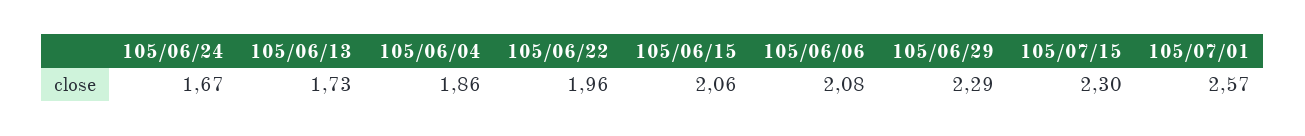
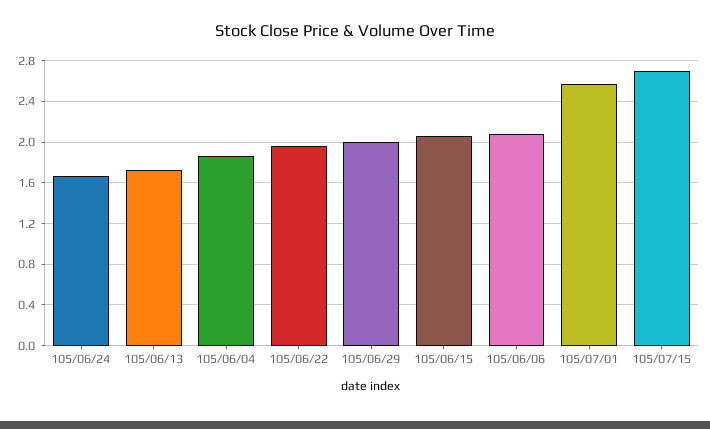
  {
    "105/06/24": 1.67,
    "105/06/13": 1.73,
    "105/06/04": 1.86,
    "105/06/22": 1.96,
    "105/06/15": 2.06,
    "105/06/06": 2.08,
-   "105/06/29": 2.29,
+   "105/06/29": 2,
-   "105/07/15": 2.3,
+   "105/07/15": 2.7,
    "105/07/01": 2.57
  }

